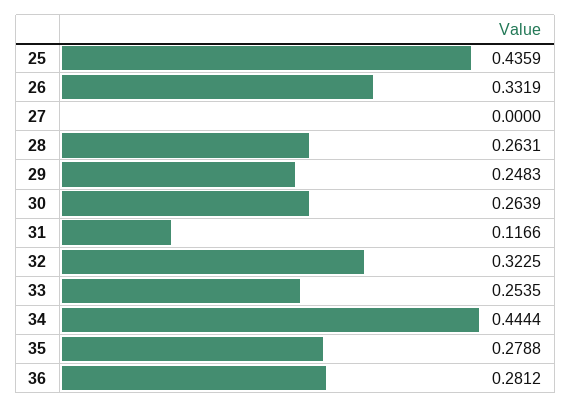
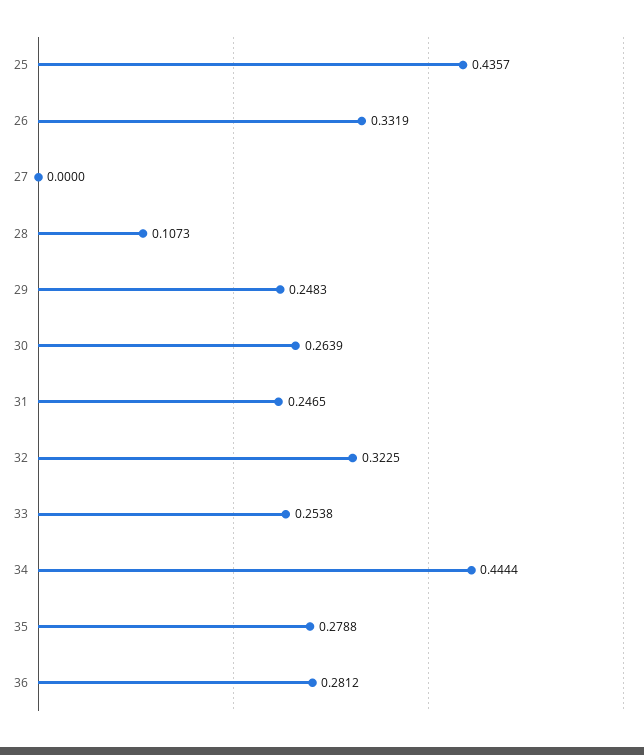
  {
-   "25": 0.4359,
+   "25": 0.4357,
    "26": 0.3319,
    "27": 0,
-   "28": 0.2631,
+   "28": 0.1073,
    "29": 0.2483,
    "30": 0.2639,
-   "31": 0.1166,
+   "31": 0.2465,
    "32": 0.3225,
-   "33": 0.2535,
+   "33": 0.2538,
    "34": 0.4444,
    "35": 0.2788,
    "36": 0.2812
  }

